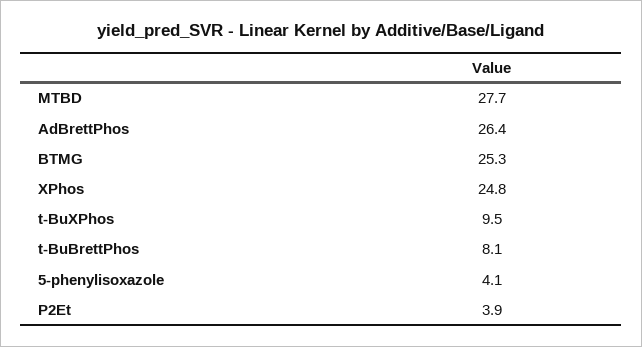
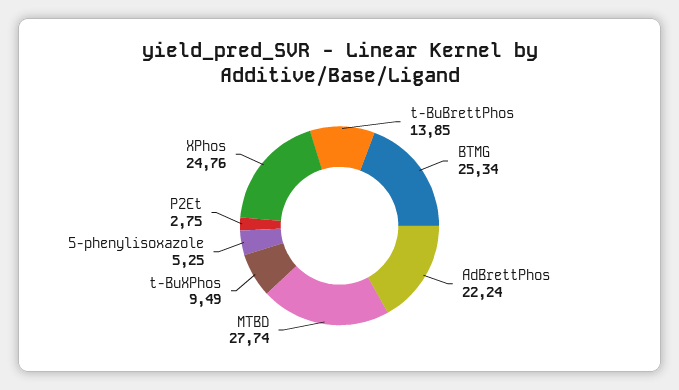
  {
    "MTBD": 27.74,
-   "AdBrettPhos": 26.4,
+   "AdBrettPhos": 22.24,
    "BTMG": 25.34,
    "XPhos": 24.76,
    "t-BuXPhos": 9.49,
-   "t-BuBrettPhos": 8.1,
+   "t-BuBrettPhos": 13.85,
-   "5-phenylisoxazole": 4.1,
+   "5-phenylisoxazole": 5.25,
-   "P2Et": 3.9
+   "P2Et": 2.75
  }

